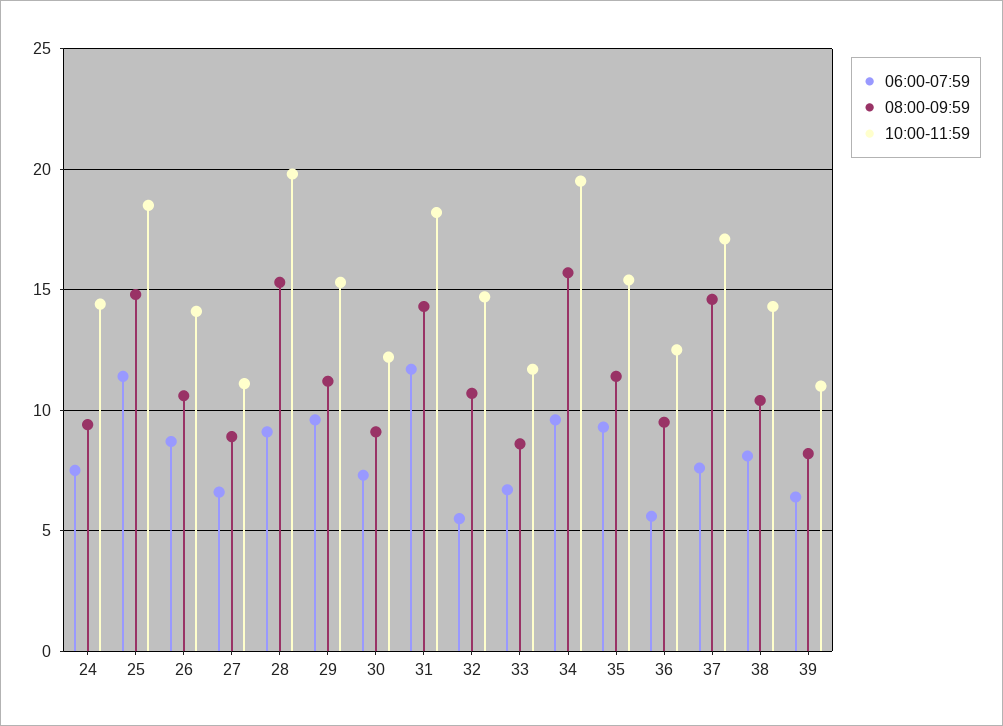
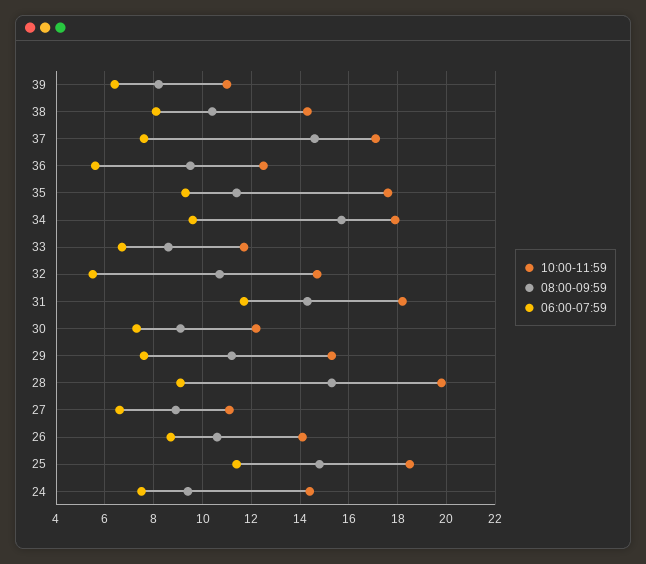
  {
    "06:00-07:59": {
      "24": 7.5,
      "25": 11.5,
      "26": 8.5,
      "27": 6.5,
      "28": 9,
-     "29": 9.5,
+     "29": 7.5,
      "30": 7.5,
      "31": 11.5,
      "32": 5.5,
      "33": 6.5,
      "34": 9.5,
      "35": 9.5,
      "36": 5.5,
      "37": 7.5,
      "38": 8,
      "39": 6.5
    },
    "08:00-09:59": {
      "24": 9.5,
      "25": 15,
      "26": 10.5,
      "27": 9,
      "28": 15.5,
      "29": 11,
      "30": 9,
      "31": 14.5,
      "32": 10.5,
      "33": 8.5,
      "34": 15.5,
      "35": 11.5,
      "36": 9.5,
      "37": 14.5,
      "38": 10.5,
      "39": 8
    },
    "10:00-11:59": {
      "24": 14.5,
      "25": 18.5,
      "26": 14,
      "27": 11,
      "28": 20,
      "29": 15.5,
      "30": 12,
      "31": 18,
      "32": 14.5,
      "33": 11.5,
-     "34": 19.5,
+     "34": 18,
-     "35": 15.5,
+     "35": 17.5,
      "36": 12.5,
      "37": 17,
      "38": 14.5,
      "39": 11
    }
  }

